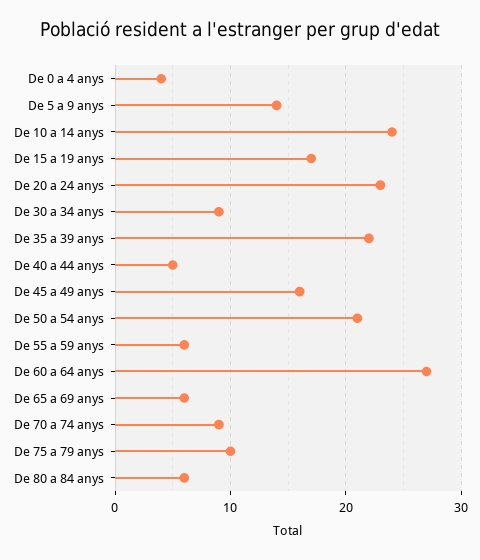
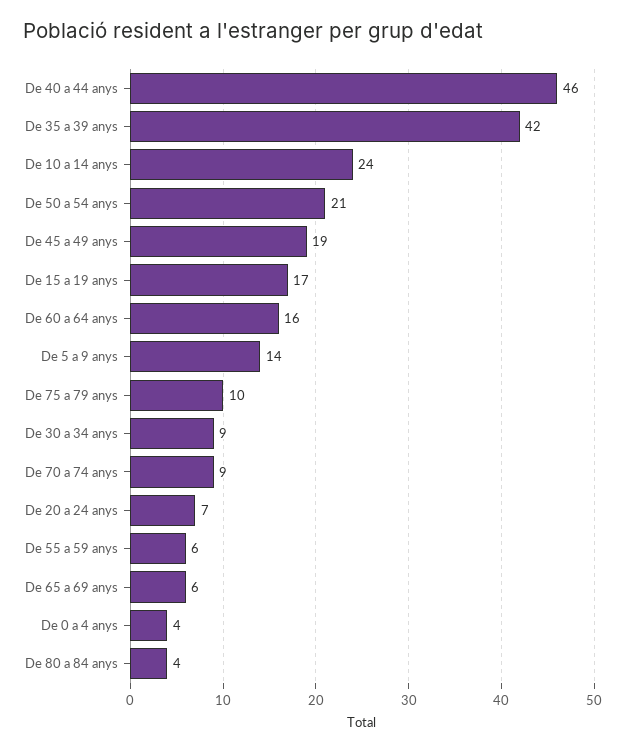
  {
    "De 0 a 4 anys": 4,
    "De 5 a 9 anys": 14,
    "De 10 a 14 anys": 24,
    "De 15 a 19 anys": 17,
-   "De 20 a 24 anys": 23,
+   "De 20 a 24 anys": 7,
    "De 30 a 34 anys": 9,
-   "De 35 a 39 anys": 22,
+   "De 35 a 39 anys": 42,
-   "De 40 a 44 anys": 5,
+   "De 40 a 44 anys": 46,
-   "De 45 a 49 anys": 16,
+   "De 45 a 49 anys": 19,
    "De 50 a 54 anys": 21,
    "De 55 a 59 anys": 6,
-   "De 60 a 64 anys": 27,
+   "De 60 a 64 anys": 16,
    "De 65 a 69 anys": 6,
    "De 70 a 74 anys": 9,
    "De 75 a 79 anys": 10,
-   "De 80 a 84 anys": 6
+   "De 80 a 84 anys": 4
  }

